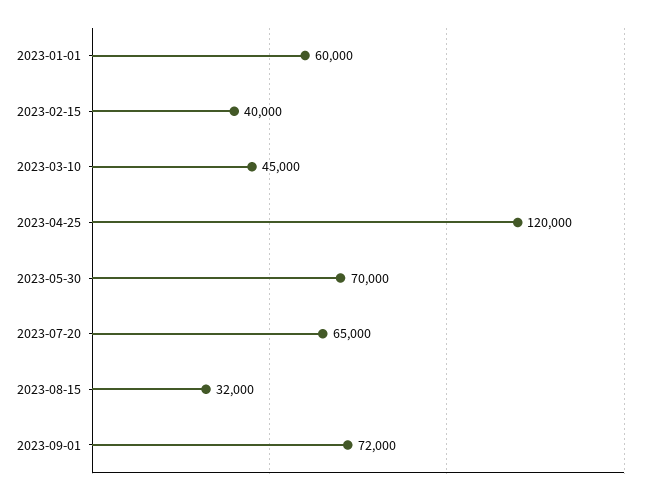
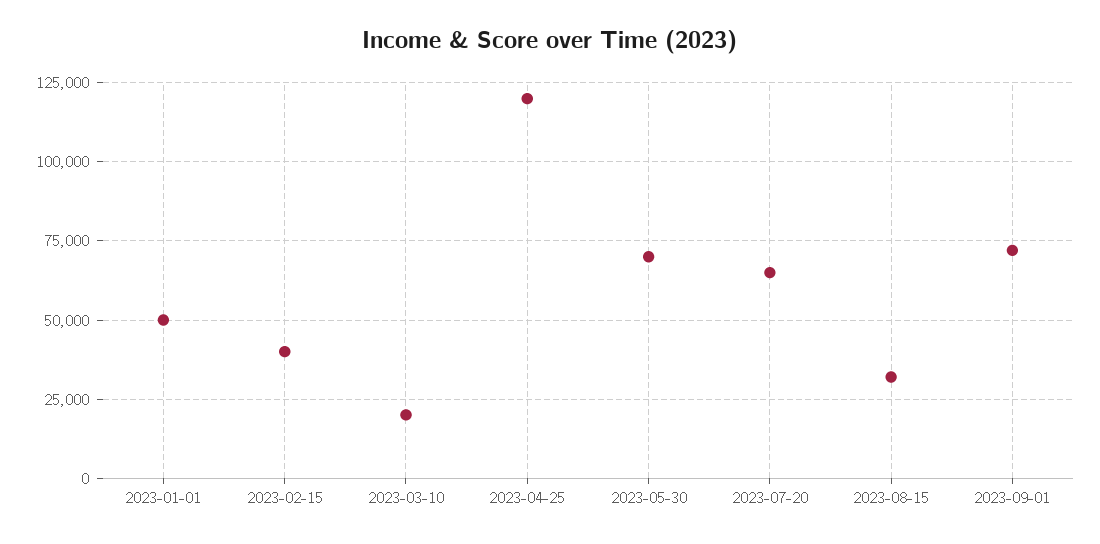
  {
-   "2023-01-01": 60000,
+   "2023-01-01": 50000,
    "2023-02-15": 40000,
-   "2023-03-10": 45000,
+   "2023-03-10": 20000,
    "2023-04-25": 120000,
    "2023-05-30": 70000,
    "2023-07-20": 65000,
    "2023-08-15": 32000,
    "2023-09-01": 72000
  }

